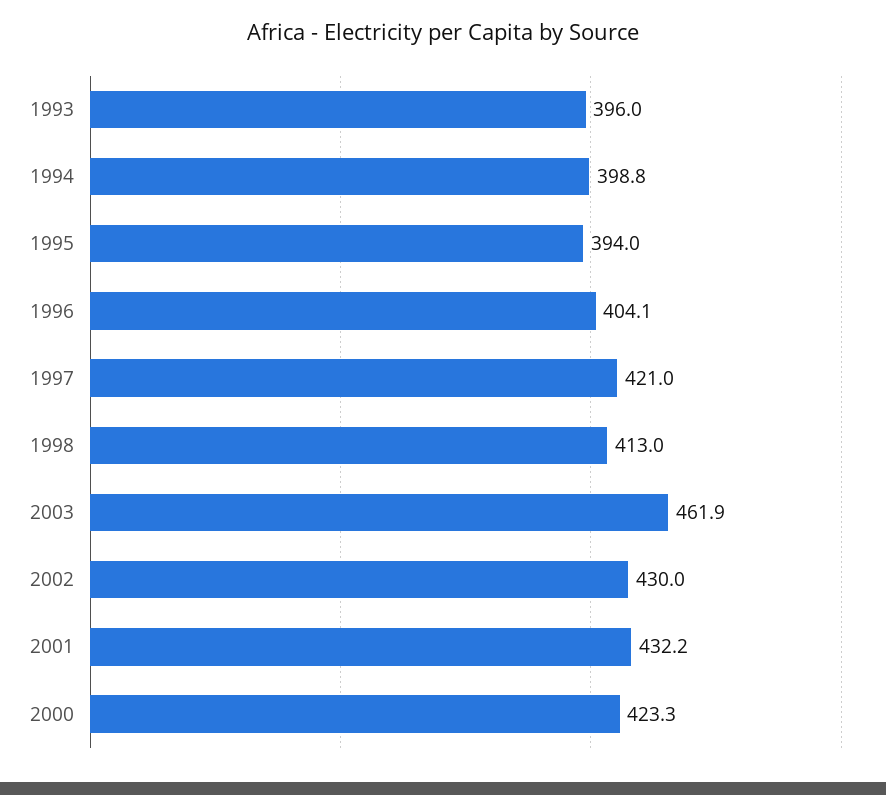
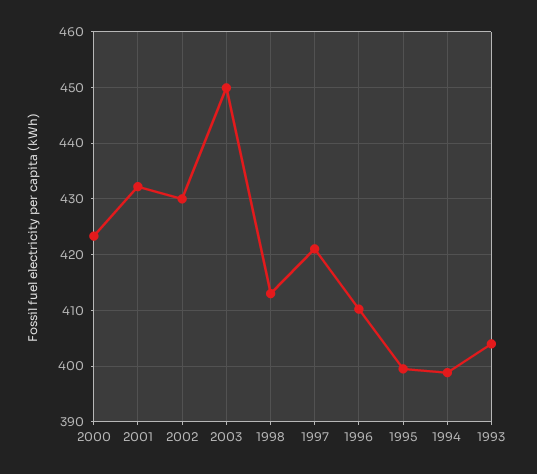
  {
-   "1993": 396,
+   "1993": 404,
    "1994": 398.8,
-   "1995": 394,
+   "1995": 400,
-   "1996": 404.1,
+   "1996": 410,
    "1997": 421,
    "1998": 413,
-   "2003": 461.9,
+   "2003": 450,
    "2002": 430,
    "2001": 432.2,
    "2000": 423.3
  }

